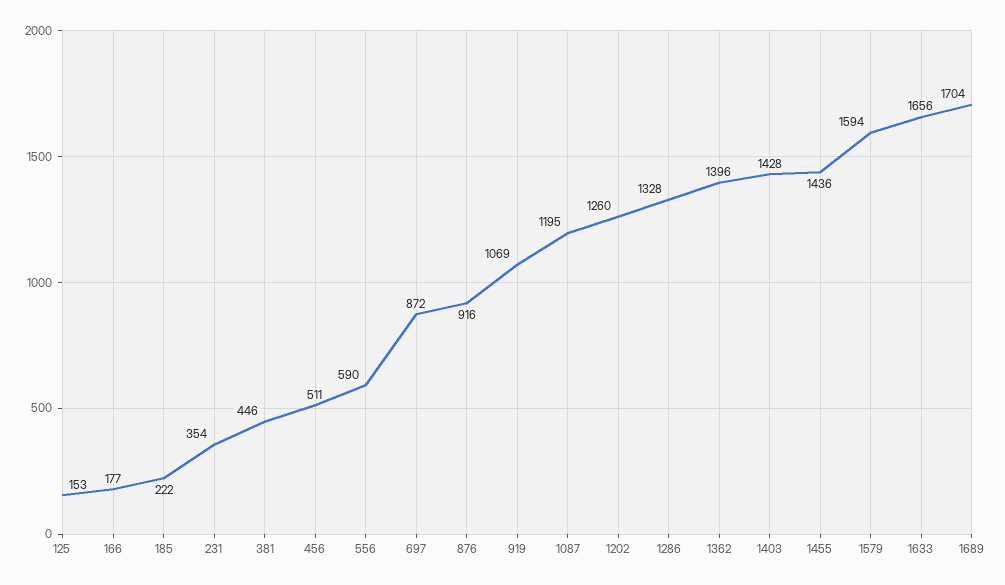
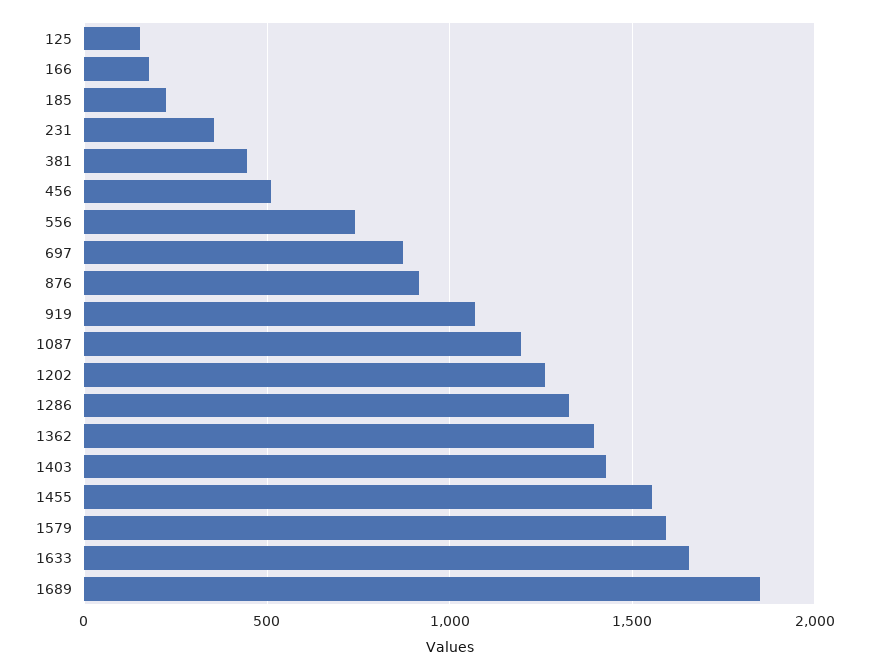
  {
    "125": 153,
    "166": 177,
    "185": 222,
    "231": 354,
    "381": 446,
    "456": 511,
-   "556": 590,
+   "556": 750,
    "697": 872,
    "876": 916,
    "919": 1069,
    "1087": 1195,
    "1202": 1260,
    "1286": 1328,
    "1362": 1396,
    "1403": 1428,
-   "1455": 1436,
+   "1455": 1550,
    "1579": 1594,
    "1633": 1656,
-   "1689": 1704
+   "1689": 1850
  }

